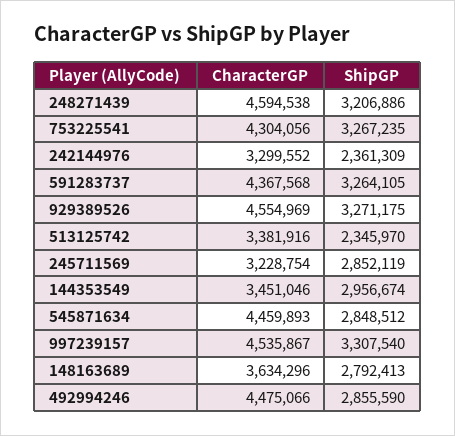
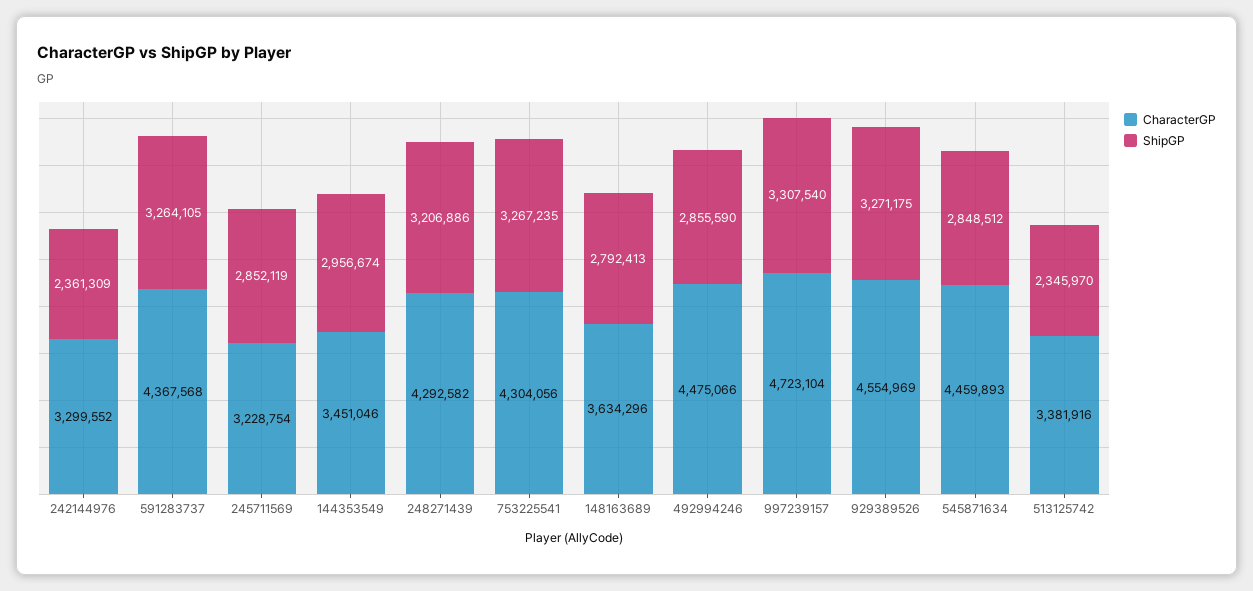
  {
    "CharacterGP": {
-     "248271439": 4594538,
+     "248271439": 4292582,
      "753225541": 4304056,
      "242144976": 3299552,
      "591283737": 4367568,
      "929389526": 4554969,
      "513125742": 3381916,
      "245711569": 3228754,
      "144353549": 3451046,
      "545871634": 4459893,
-     "997239157": 4535867,
+     "997239157": 4723104,
      "148163689": 3634296,
      "492994246": 4475066
    },
    "ShipGP": {
      "248271439": 3206886,
      "753225541": 3267235,
      "242144976": 2361309,
      "591283737": 3264105,
      "929389526": 3271175,
      "513125742": 2345970,
      "245711569": 2852119,
      "144353549": 2956674,
      "545871634": 2848512,
      "997239157": 3307540,
      "148163689": 2792413,
      "492994246": 2855590
    }
  }

